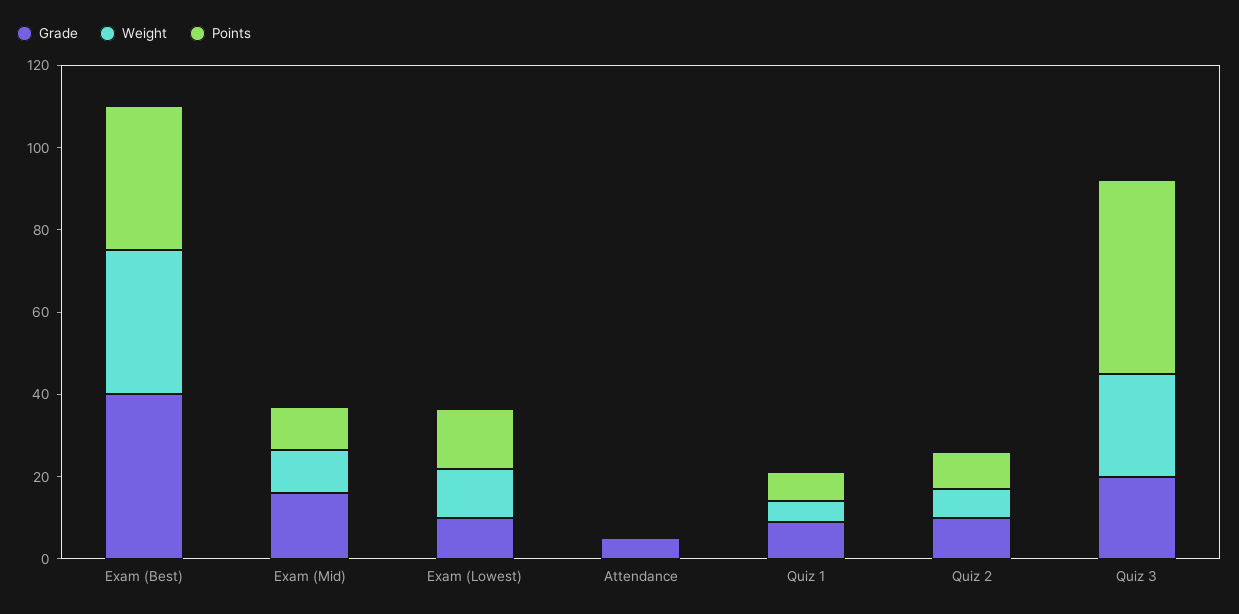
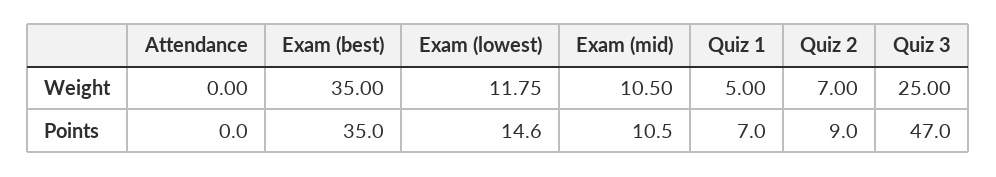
  {
-   "Grade": {
-     "Exam (Best)": 40,
-     "Exam (Mid)": 15,
-     "Exam (Lowest)": 10,
-     "Attendance": 5,
-     "Quiz 1": 10,
-     "Quiz 2": 10,
-     "Quiz 3": 20
-   },
    "Weight": {
      "Exam (Best)": 35,
      "Exam (Mid)": 10.5,
      "Exam (Lowest)": 11.75,
      "Attendance": 0,
      "Quiz 1": 5,
      "Quiz 2": 7,
      "Quiz 3": 25
    },
    "Points": {
      "Exam (Best)": 35,
      "Exam (Mid)": 10.5,
      "Exam (Lowest)": 14.6,
      "Attendance": 0,
      "Quiz 1": 7,
      "Quiz 2": 9,
      "Quiz 3": 47
    }
  }

